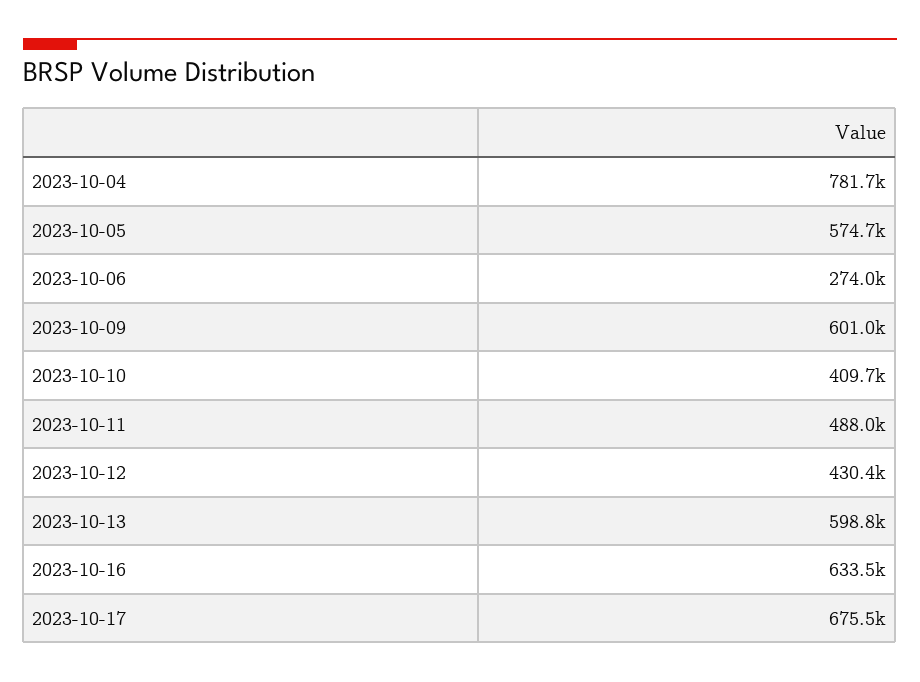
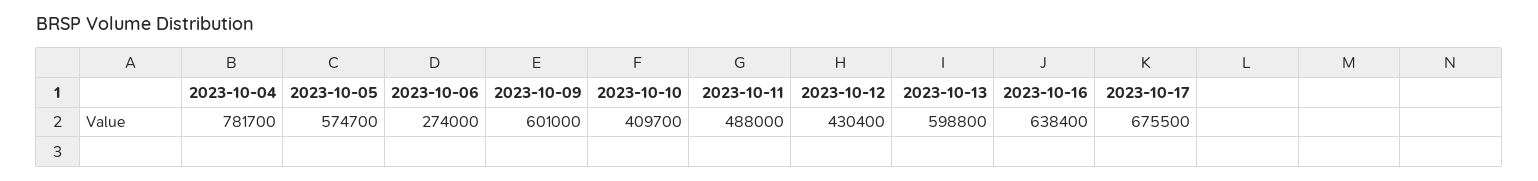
  {
    "2023-10-04": 781700,
    "2023-10-05": 574700,
    "2023-10-06": 274000,
    "2023-10-09": 601000,
    "2023-10-10": 409700,
    "2023-10-11": 488000,
    "2023-10-12": 430400,
    "2023-10-13": 598800,
-   "2023-10-16": 633500,
+   "2023-10-16": 638400,
    "2023-10-17": 675500
  }

